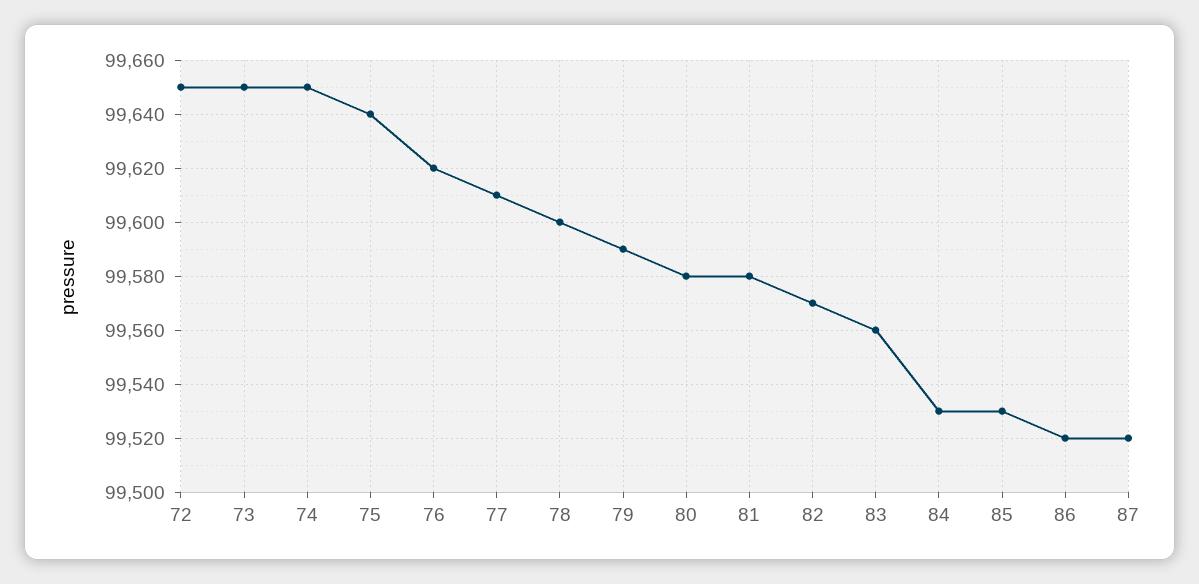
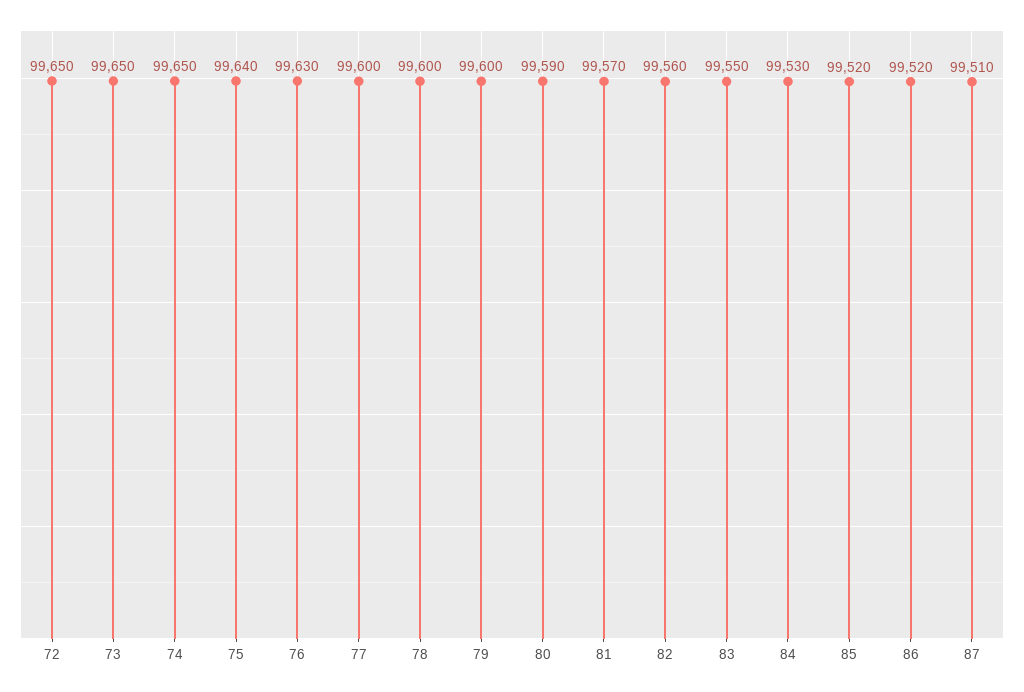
  {
    "72": 99650,
    "73": 99650,
    "74": 99650,
    "75": 99640,
-   "76": 99620,
+   "76": 99630,
-   "77": 99610,
+   "77": 99600,
    "78": 99600,
-   "79": 99590,
+   "79": 99600,
-   "80": 99580,
+   "80": 99590,
-   "81": 99580,
+   "81": 99570,
-   "82": 99570,
+   "82": 99560,
-   "83": 99560,
+   "83": 99550,
    "84": 99530,
-   "85": 99530,
+   "85": 99520,
    "86": 99520,
-   "87": 99520
+   "87": 99510
  }

